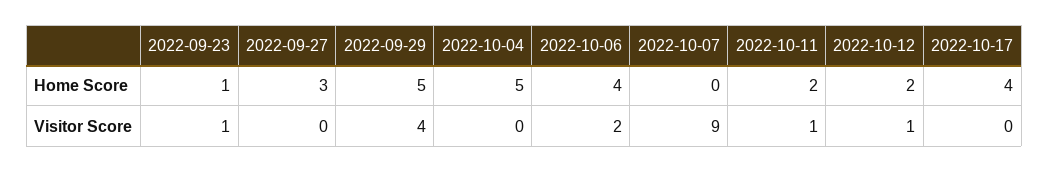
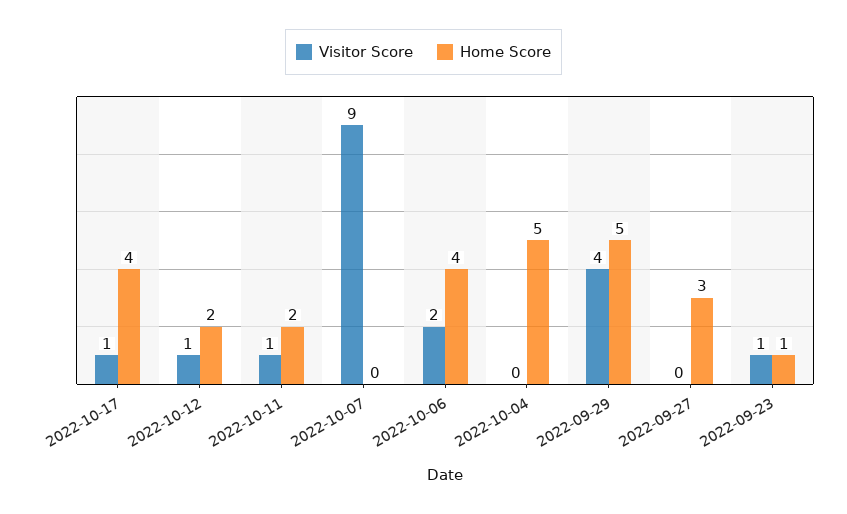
  {
    "Home Score": {
      "2022-09-23": 1,
      "2022-09-27": 3,
      "2022-09-29": 5,
      "2022-10-04": 5,
      "2022-10-06": 4,
      "2022-10-07": 0,
      "2022-10-11": 2,
      "2022-10-12": 2,
      "2022-10-17": 4
    },
    "Visitor Score": {
      "2022-09-23": 1,
      "2022-09-27": 0,
      "2022-09-29": 4,
      "2022-10-04": 0,
      "2022-10-06": 2,
      "2022-10-07": 9,
      "2022-10-11": 1,
      "2022-10-12": 1,
-     "2022-10-17": 0
+     "2022-10-17": 1
    }
  }

